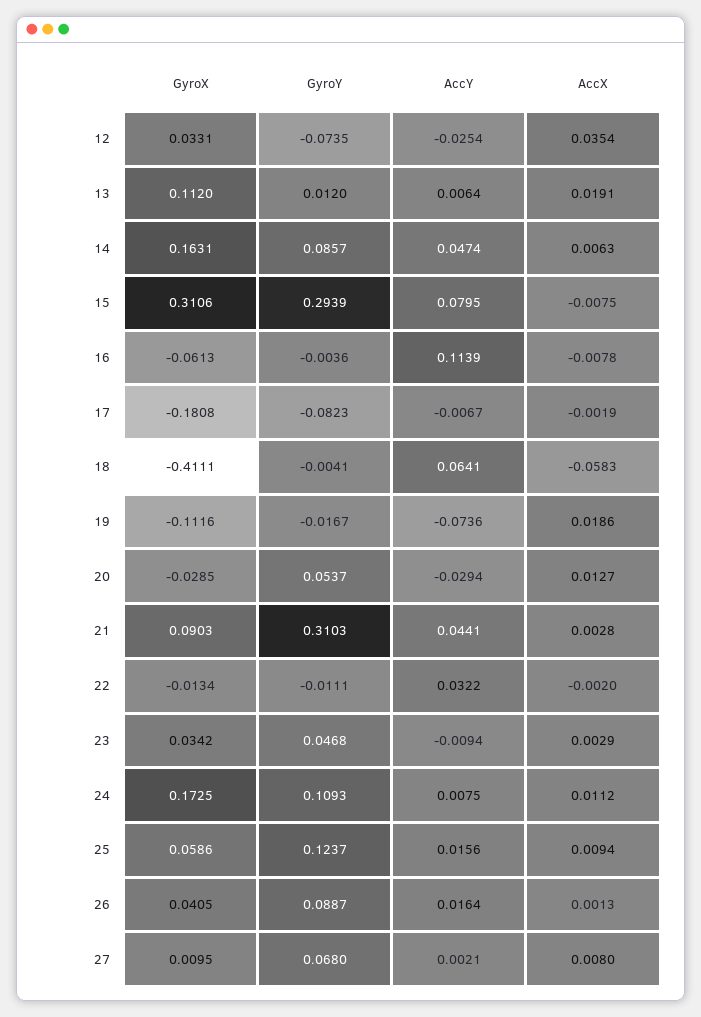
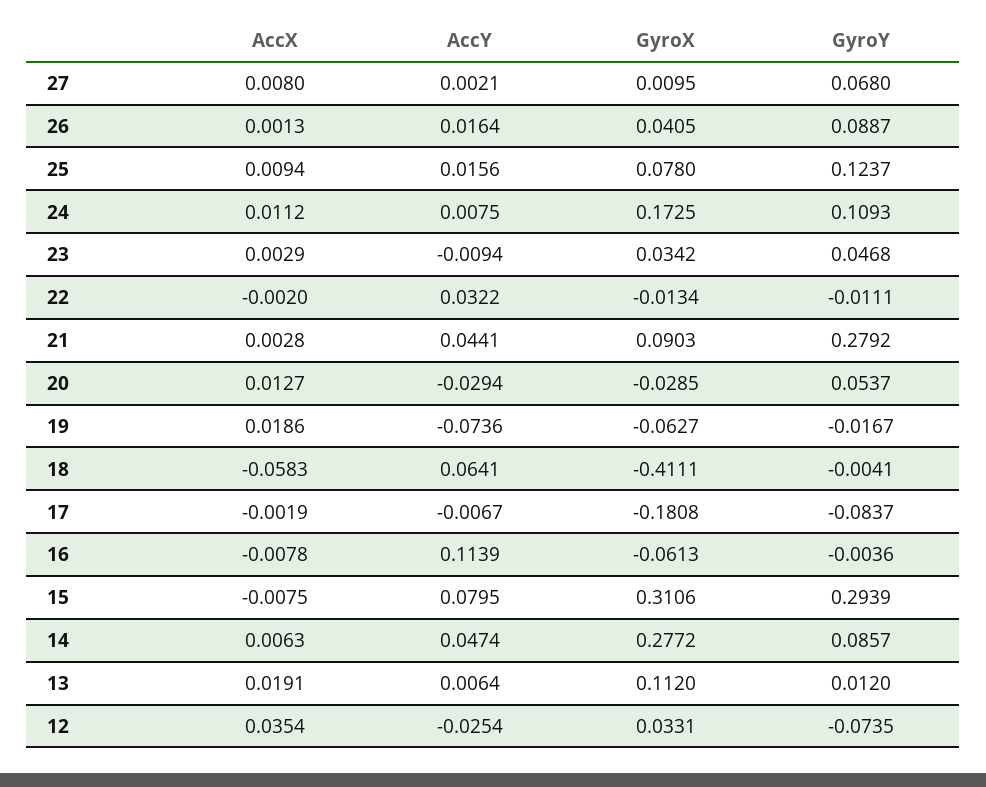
  {
    "GyroX": {
      "12": 0.0331,
      "13": 0.112,
-     "14": 0.1631,
+     "14": 0.2772,
      "15": 0.3106,
      "16": -0.0613,
      "17": -0.1808,
      "18": -0.4111,
-     "19": -0.1116,
+     "19": -0.0627,
      "20": -0.0285,
      "21": 0.0903,
      "22": -0.0134,
      "23": 0.0342,
      "24": 0.1725,
-     "25": 0.0586,
+     "25": 0.078,
      "26": 0.0405,
      "27": 0.0095
    },
    "GyroY": {
      "12": -0.0735,
      "13": 0.012,
      "14": 0.0857,
      "15": 0.2939,
      "16": -0.0036,
-     "17": -0.0823,
+     "17": -0.0837,
      "18": -0.0041,
      "19": -0.0167,
      "20": 0.0537,
-     "21": 0.3103,
+     "21": 0.2792,
      "22": -0.0111,
      "23": 0.0468,
      "24": 0.1093,
      "25": 0.1237,
      "26": 0.0887,
      "27": 0.068
    },
    "AccY": {
      "12": -0.0254,
      "13": 0.0064,
      "14": 0.0474,
      "15": 0.0795,
      "16": 0.1139,
      "17": -0.0067,
      "18": 0.0641,
      "19": -0.0736,
      "20": -0.0294,
      "21": 0.0441,
      "22": 0.0322,
      "23": -0.0094,
      "24": 0.0075,
      "25": 0.0156,
      "26": 0.0164,
      "27": 0.0021
    },
    "AccX": {
      "12": 0.0354,
      "13": 0.0191,
      "14": 0.0063,
      "15": -0.0075,
      "16": -0.0078,
      "17": -0.0019,
      "18": -0.0583,
      "19": 0.0186,
      "20": 0.0127,
      "21": 0.0028,
      "22": -0.002,
      "23": 0.0029,
      "24": 0.0112,
      "25": 0.0094,
      "26": 0.0013,
      "27": 0.008
    }
  }

